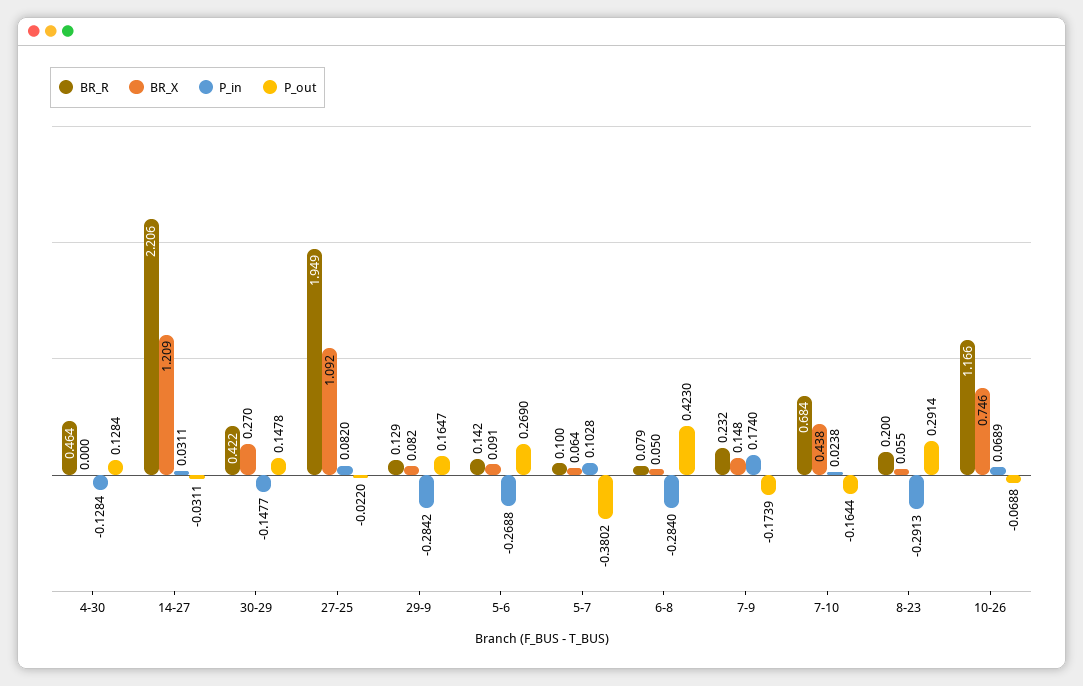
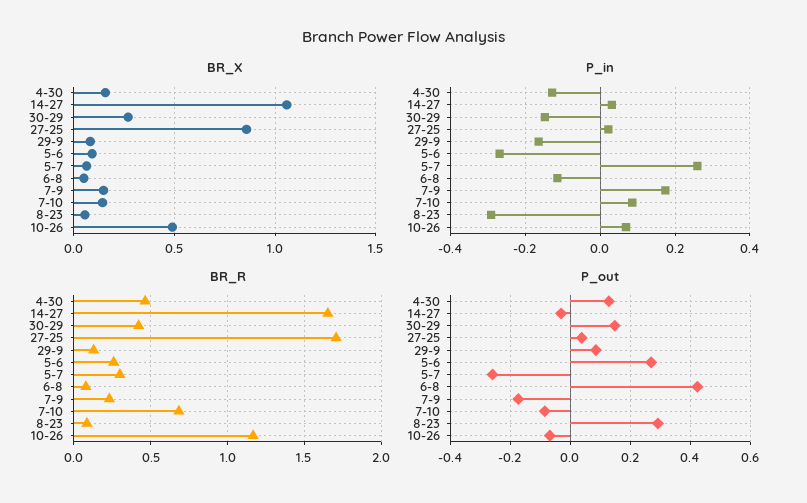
  {
    "BR_R": {
      "4-30": 0.464,
-     "14-27": 2.206,
+     "14-27": 1.65,
      "30-29": 0.422,
-     "27-25": 1.949,
+     "27-25": 1.7,
      "29-9": 0.129,
-     "5-6": 0.142,
+     "5-6": 0.25,
-     "5-7": 0.1,
+     "5-7": 0.3,
      "6-8": 0.079,
      "7-9": 0.232,
      "7-10": 0.684,
-     "8-23": 0.2,
+     "8-23": 0.1,
      "10-26": 1.166
    },
    "BR_X": {
-     "4-30": 0,
+     "4-30": 0.15,
-     "14-27": 1.209,
+     "14-27": 1.05,
      "30-29": 0.27,
-     "27-25": 1.092,
+     "27-25": 0.85,
      "29-9": 0.082,
      "5-6": 0.091,
      "5-7": 0.064,
      "6-8": 0.05,
      "7-9": 0.148,
-     "7-10": 0.438,
+     "7-10": 0.15,
      "8-23": 0.055,
-     "10-26": 0.746
+     "10-26": 0.5
    },
    "P_in": {
      "4-30": -0.1284,
      "14-27": 0.0311,
      "30-29": -0.1477,
-     "27-25": 0.082,
+     "27-25": 0.02,
-     "29-9": -0.2842,
+     "29-9": -0.16,
      "5-6": -0.2688,
-     "5-7": 0.1028,
+     "5-7": 0.26,
-     "6-8": -0.284,
+     "6-8": -0.12,
      "7-9": 0.174,
-     "7-10": 0.0238,
+     "7-10": 0.08,
      "8-23": -0.2913,
      "10-26": 0.0689
    },
    "P_out": {
      "4-30": 0.1284,
      "14-27": -0.0311,
      "30-29": 0.1478,
-     "27-25": -0.022,
+     "27-25": 0.04,
-     "29-9": 0.1647,
+     "29-9": 0.08,
      "5-6": 0.269,
-     "5-7": -0.3802,
+     "5-7": -0.26,
      "6-8": 0.423,
      "7-9": -0.1739,
-     "7-10": -0.1644,
+     "7-10": -0.08,
      "8-23": 0.2914,
      "10-26": -0.0688
    }
  }

